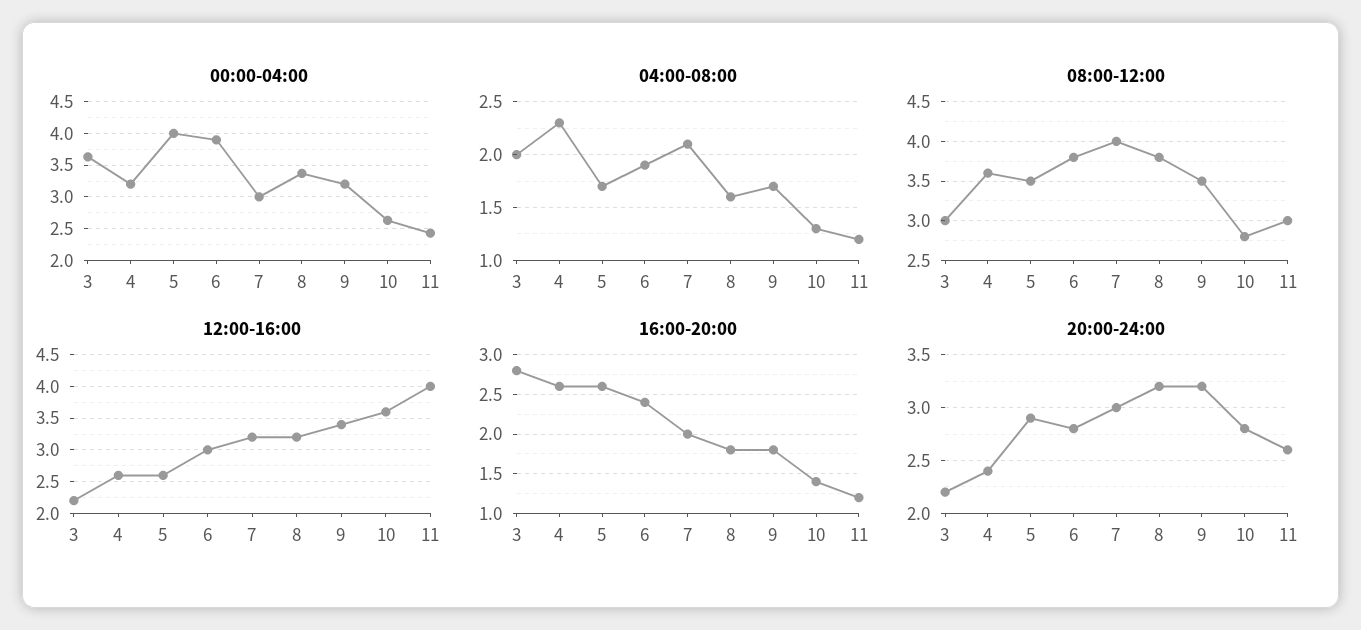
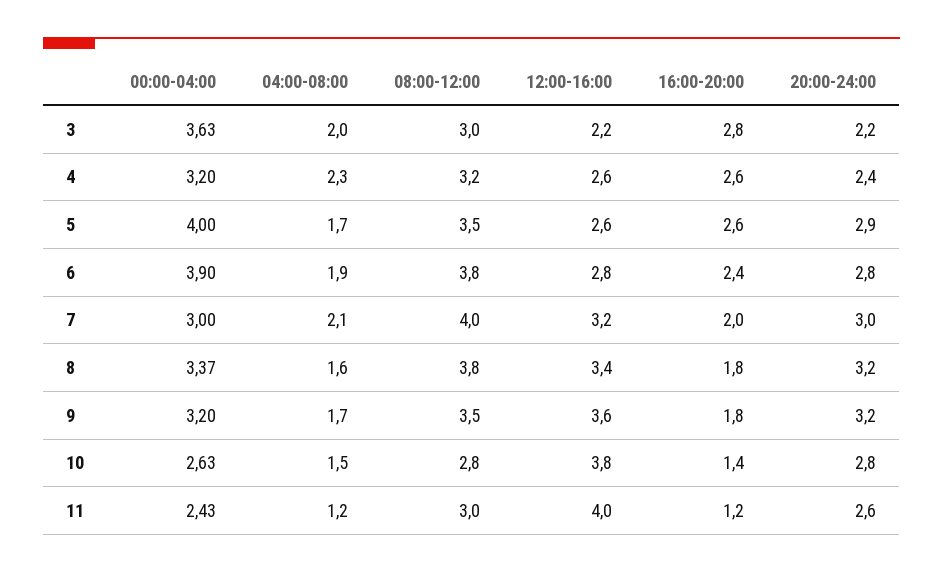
  {
    "00:00-04:00": {
      "3": 3.63,
      "4": 3.2,
      "5": 4,
      "6": 3.9,
      "7": 3,
      "8": 3.37,
      "9": 3.2,
      "10": 2.63,
      "11": 2.43
    },
    "04:00-08:00": {
      "3": 2,
      "4": 2.3,
      "5": 1.7,
      "6": 1.9,
      "7": 2.1,
      "8": 1.6,
      "9": 1.7,
-     "10": 1.3,
+     "10": 1.5,
      "11": 1.2
    },
    "08:00-12:00": {
      "3": 3,
-     "4": 3.6,
+     "4": 3.2,
      "5": 3.5,
      "6": 3.8,
      "7": 4,
      "8": 3.8,
      "9": 3.5,
      "10": 2.8,
      "11": 3
    },
    "12:00-16:00": {
      "3": 2.2,
      "4": 2.6,
      "5": 2.6,
-     "6": 3,
+     "6": 2.8,
      "7": 3.2,
-     "8": 3.2,
+     "8": 3.4,
-     "9": 3.4,
+     "9": 3.6,
-     "10": 3.6,
+     "10": 3.8,
      "11": 4
    },
    "16:00-20:00": {
      "3": 2.8,
      "4": 2.6,
      "5": 2.6,
      "6": 2.4,
      "7": 2,
      "8": 1.8,
      "9": 1.8,
      "10": 1.4,
      "11": 1.2
    },
    "20:00-24:00": {
      "3": 2.2,
      "4": 2.4,
      "5": 2.9,
      "6": 2.8,
      "7": 3,
      "8": 3.2,
      "9": 3.2,
      "10": 2.8,
      "11": 2.6
    }
  }

